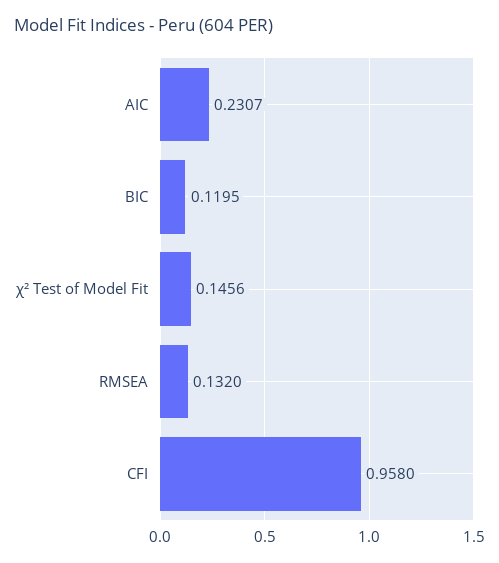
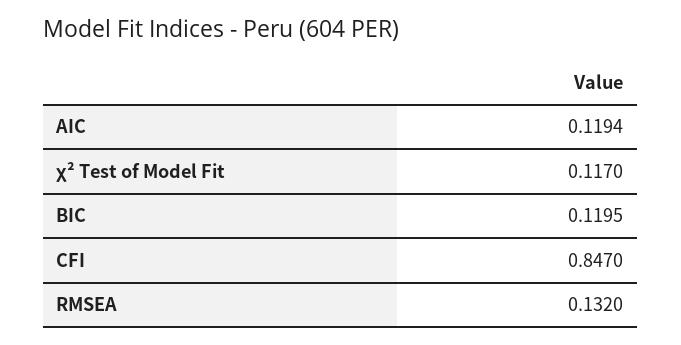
  {
-   "AIC": 0.2307,
+   "AIC": 0.1194,
    "BIC": 0.1195,
-   "χ² Test of Model Fit": 0.1456,
+   "χ² Test of Model Fit": 0.117,
    "RMSEA": 0.132,
-   "CFI": 0.958
+   "CFI": 0.847
  }

